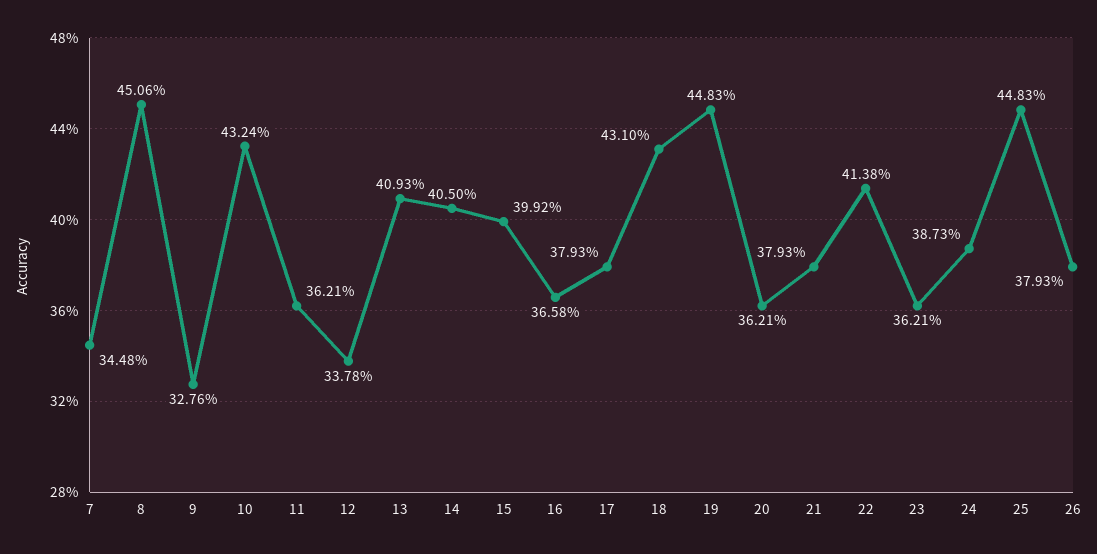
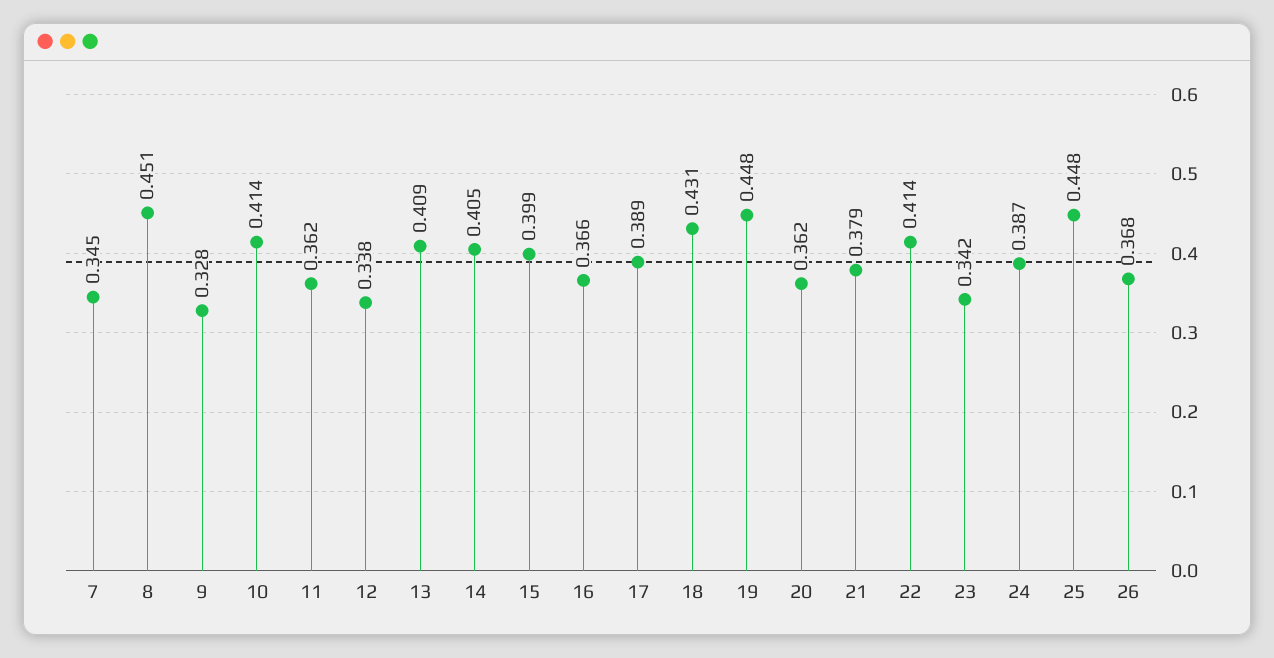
  {
    "7": 0.3448,
    "8": 0.4506,
    "9": 0.3276,
-   "10": 0.4324,
+   "10": 0.414,
    "11": 0.3621,
    "12": 0.3378,
    "13": 0.4093,
    "14": 0.405,
    "15": 0.3992,
    "16": 0.3658,
-   "17": 0.3793,
+   "17": 0.389,
    "18": 0.431,
    "19": 0.4483,
    "20": 0.3621,
    "21": 0.3793,
    "22": 0.4138,
-   "23": 0.3621,
+   "23": 0.342,
    "24": 0.3873,
    "25": 0.4483,
-   "26": 0.3793
+   "26": 0.368
  }

